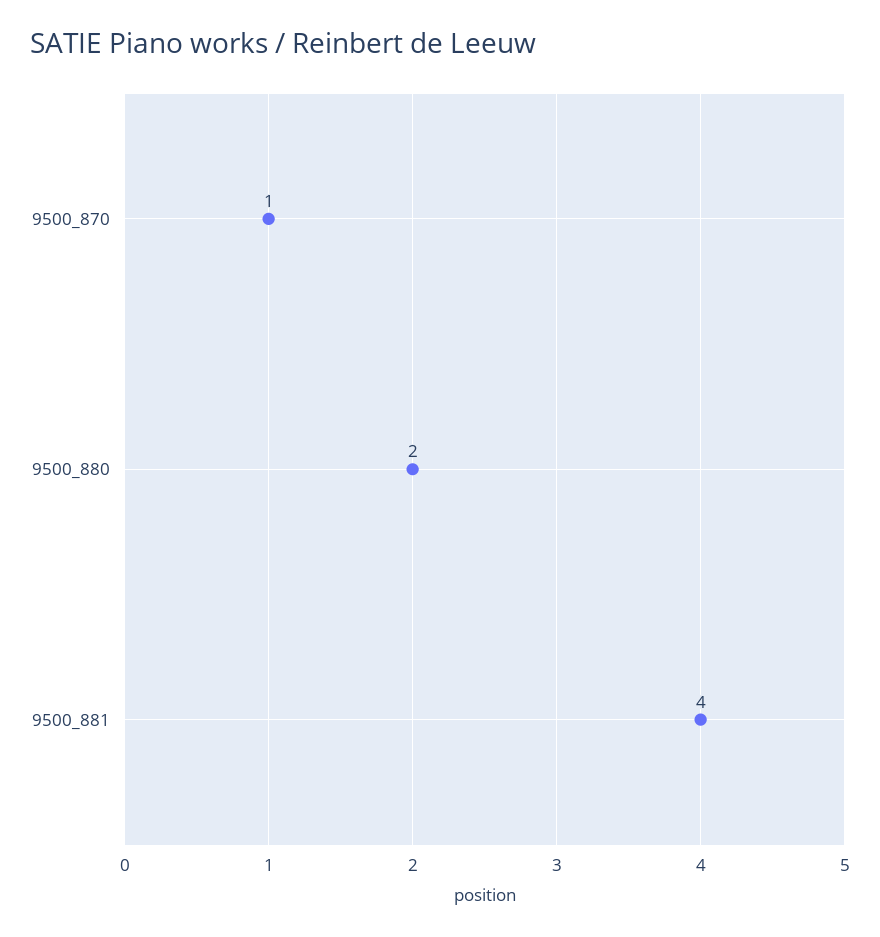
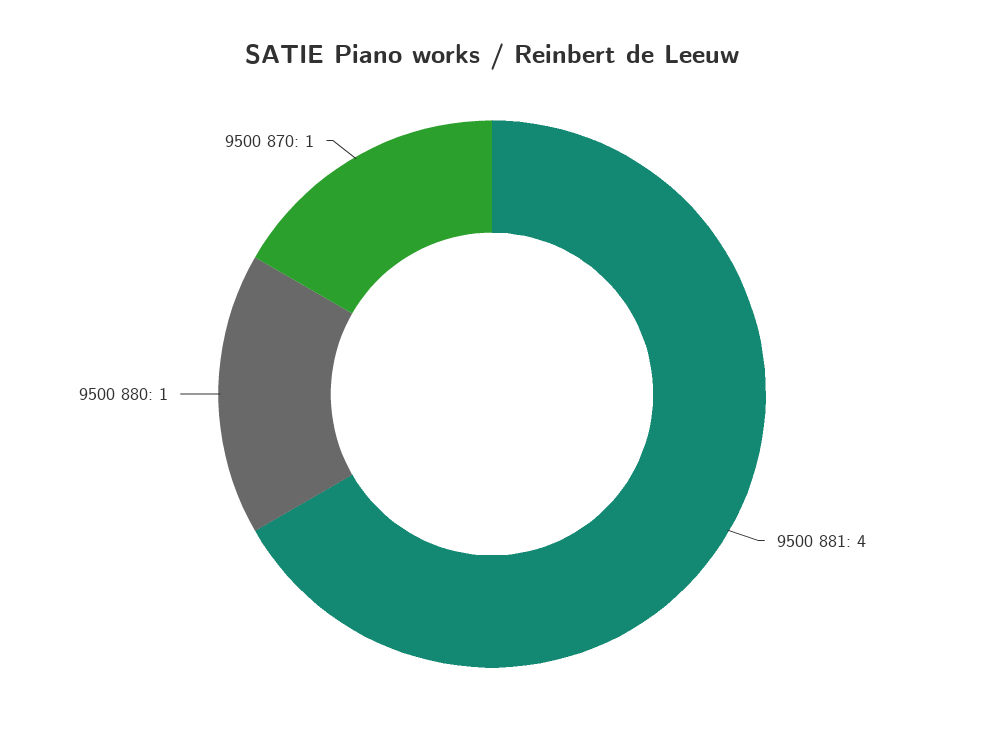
  {
    "9500_870": 1,
-   "9500_880": 2,
+   "9500_880": 1,
    "9500_881": 4
  }

